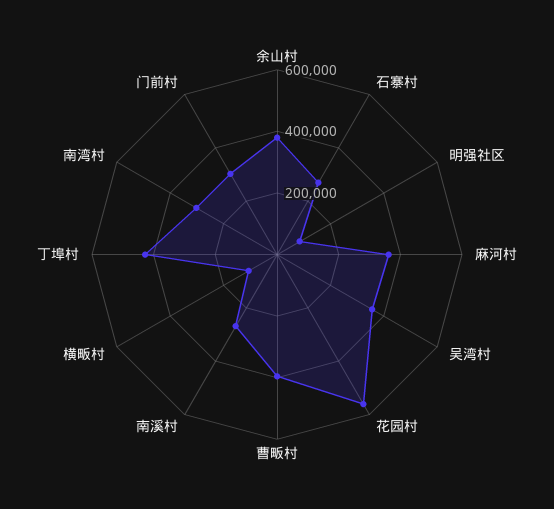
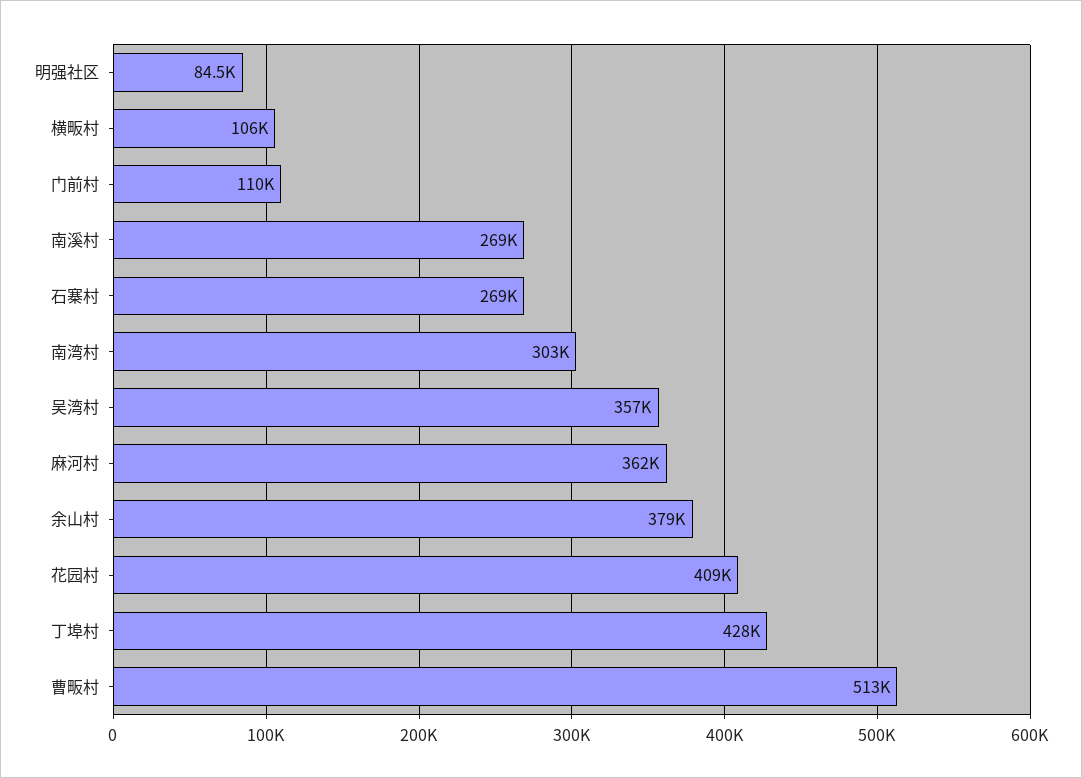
  {
    "余山村": 379000,
    "石寨村": 269000,
    "明强社区": 84500,
    "麻河村": 362000,
    "吴湾村": 357000,
-   "花园村": 550000,
+   "花园村": 409000,
-   "曹畈村": 400000,
+   "曹畈村": 513000,
    "南溪村": 269000,
    "横畈村": 106000,
    "丁埠村": 428000,
    "南湾村": 303000,
-   "门前村": 300000
+   "门前村": 110000
  }

